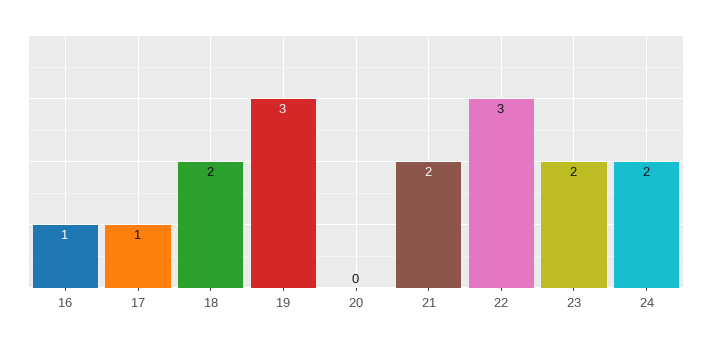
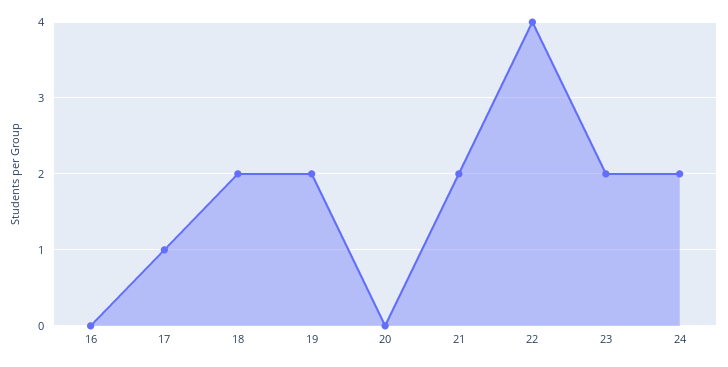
  {
-   "16": 1,
+   "16": 0,
    "17": 1,
    "18": 2,
-   "19": 3,
+   "19": 2,
    "20": 0,
    "21": 2,
-   "22": 3,
+   "22": 4,
    "23": 2,
    "24": 2
  }

